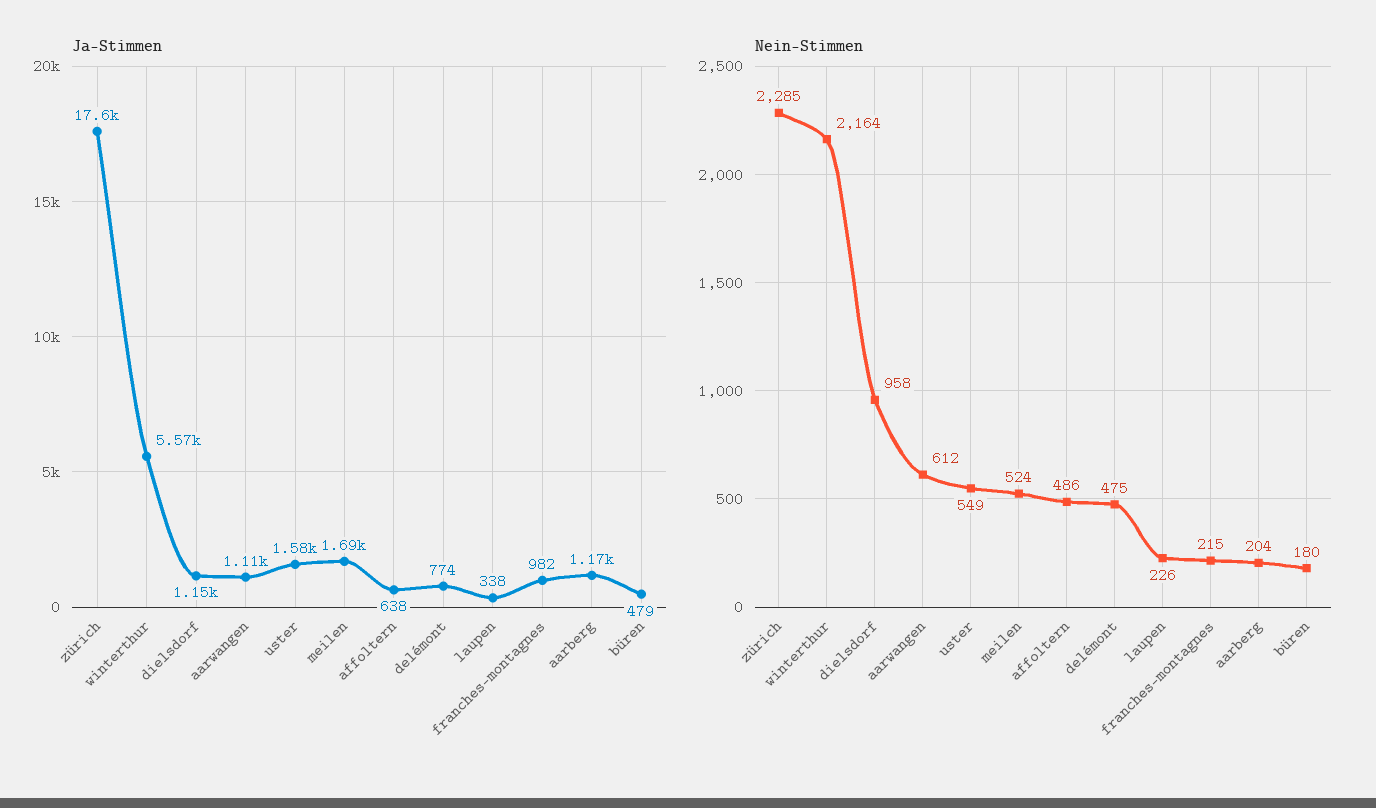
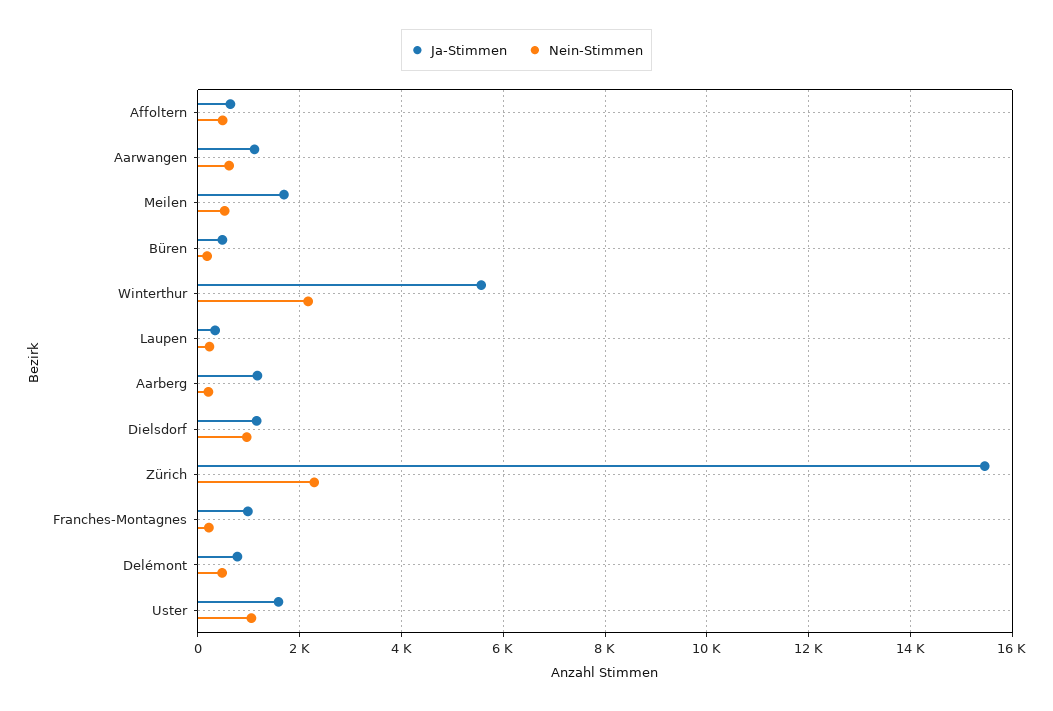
  {
    "Ja-Stimmen": {
-     "zürich": 17600,
+     "zürich": 15400,
      "winterthur": 5570,
      "dielsdorf": 1150,
      "aarwangen": 1110,
      "uster": 1580,
      "meilen": 1690,
      "affoltern": 638,
      "delémont": 774,
      "laupen": 338,
      "franches-montagnes": 982,
      "aarberg": 1170,
      "büren": 479
    },
    "Nein-Stimmen": {
      "zürich": 2285,
      "winterthur": 2164,
      "dielsdorf": 958,
      "aarwangen": 612,
-     "uster": 549,
+     "uster": 1000,
      "meilen": 524,
      "affoltern": 486,
      "delémont": 475,
      "laupen": 226,
      "franches-montagnes": 215,
      "aarberg": 204,
      "büren": 180
    }
  }

